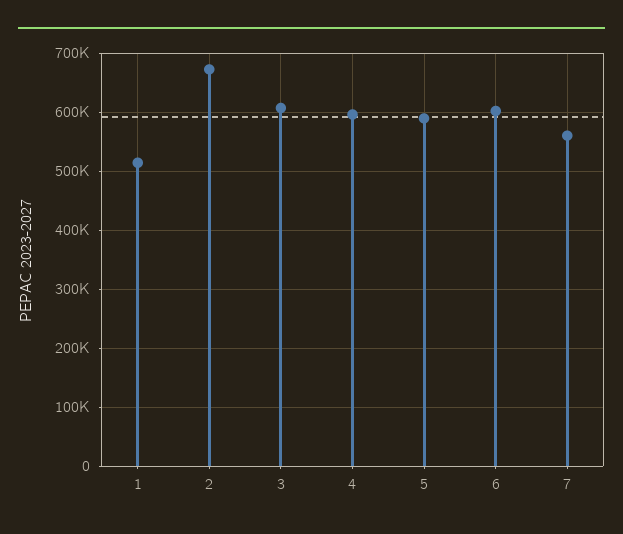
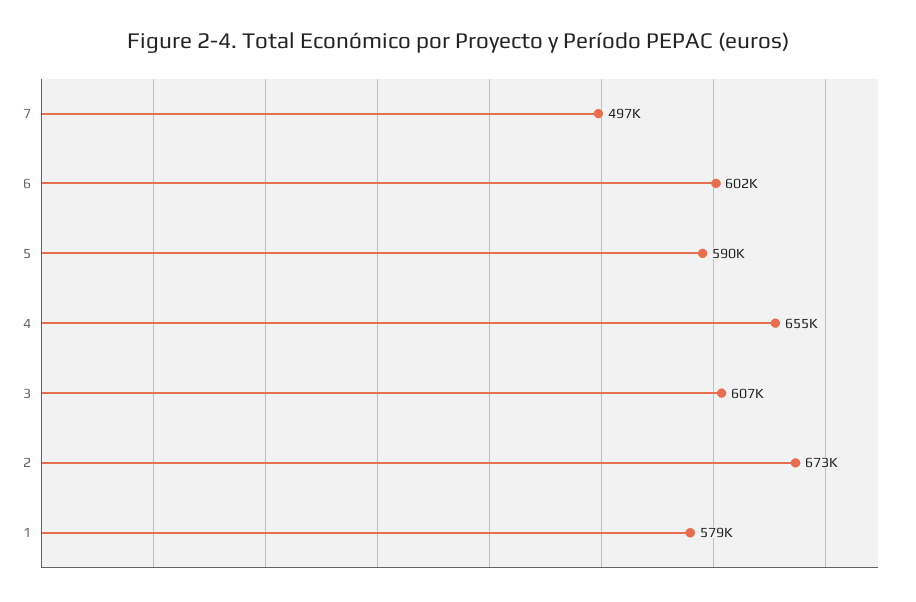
  {
-   "1": 520000,
+   "1": 579000,
    "2": 673000,
    "3": 607000,
-   "4": 600000,
+   "4": 655000,
    "5": 590000,
    "6": 602000,
-   "7": 560000
+   "7": 497000
  }

